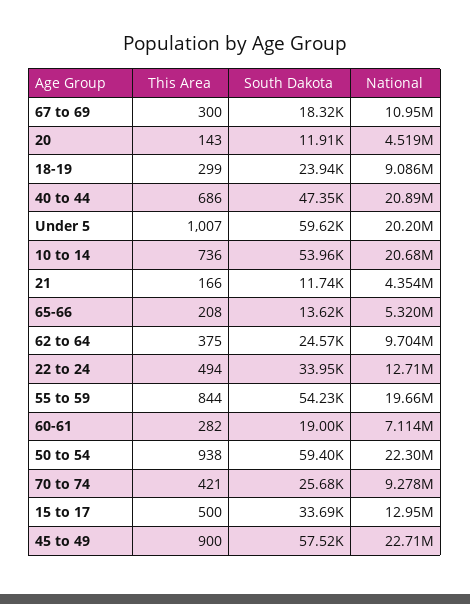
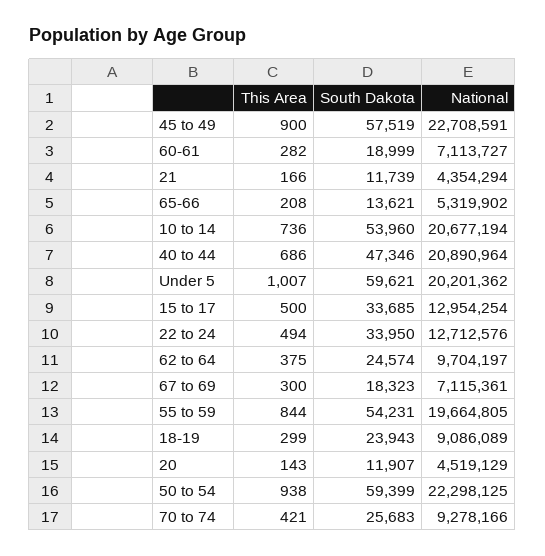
  {
    "This Area": {
      "67 to 69": 300,
      "20": 143,
      "18-19": 299,
      "40 to 44": 686,
      "Under 5": 1007,
      "10 to 14": 736,
      "21": 166,
      "65-66": 208,
      "62 to 64": 375,
      "22 to 24": 494,
      "55 to 59": 844,
      "60-61": 282,
      "50 to 54": 938,
      "70 to 74": 421,
      "15 to 17": 500,
      "45 to 49": 900
    },
    "South Dakota": {
      "67 to 69": 18323,
      "20": 11907,
      "18-19": 23943,
      "40 to 44": 47346,
      "Under 5": 59621,
      "10 to 14": 53960,
      "21": 11739,
      "65-66": 13621,
      "62 to 64": 24574,
      "22 to 24": 33950,
      "55 to 59": 54231,
      "60-61": 18999,
      "50 to 54": 59399,
      "70 to 74": 25683,
      "15 to 17": 33685,
      "45 to 49": 57519
    },
    "National": {
-     "67 to 69": 10950000,
+     "67 to 69": 7115361,
      "20": 4519129,
      "18-19": 9086089,
      "40 to 44": 20890964,
      "Under 5": 20201362,
      "10 to 14": 20677194,
      "21": 4354294,
      "65-66": 5319902,
      "62 to 64": 9704197,
      "22 to 24": 12712576,
      "55 to 59": 19664805,
      "60-61": 7113727,
      "50 to 54": 22298125,
      "70 to 74": 9278166,
      "15 to 17": 12954254,
      "45 to 49": 22708591
    }
  }

